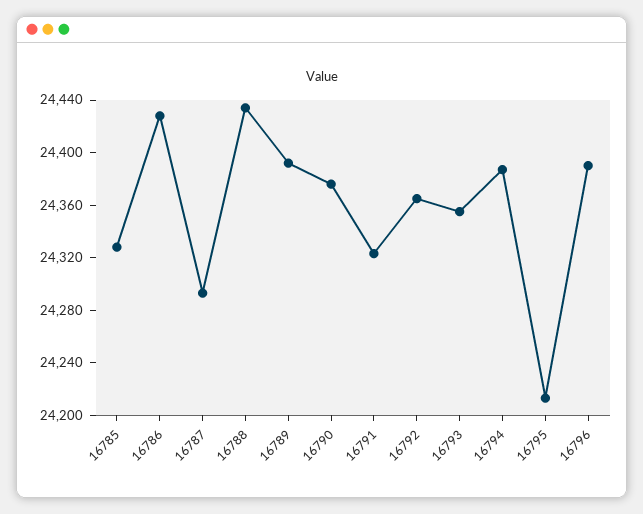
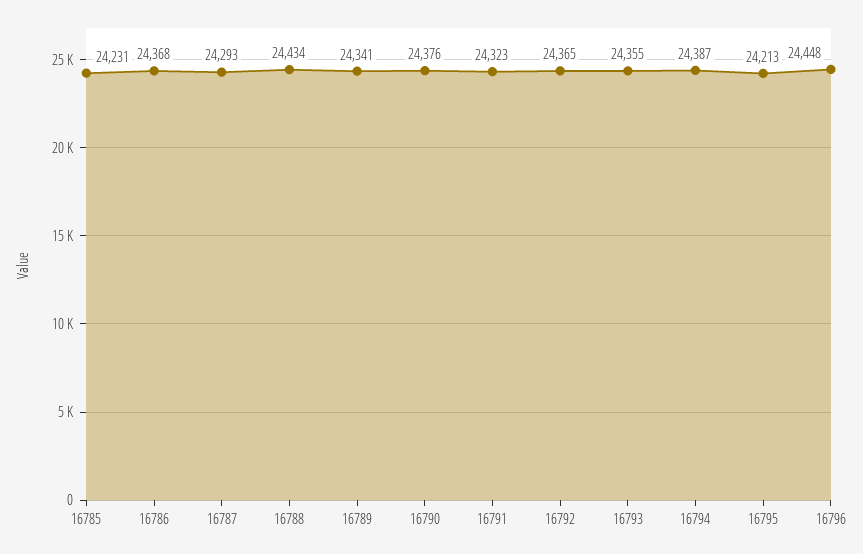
  {
-   "16785": 24330,
+   "16785": 24231,
-   "16786": 24430,
+   "16786": 24368,
    "16787": 24293,
    "16788": 24434,
-   "16789": 24390,
+   "16789": 24341,
    "16790": 24376,
    "16791": 24323,
    "16792": 24365,
    "16793": 24355,
    "16794": 24387,
    "16795": 24213,
-   "16796": 24390
+   "16796": 24448
  }

